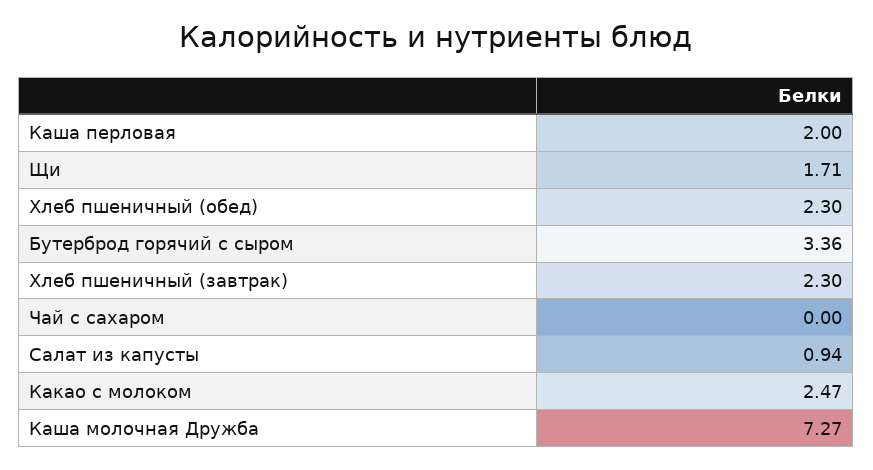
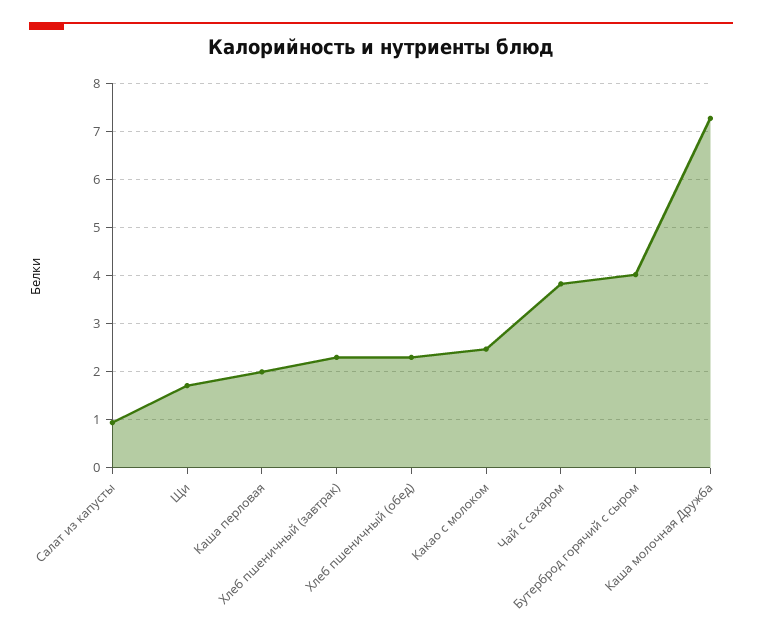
  {
    "Каша перловая": 2,
    "Щи": 1.71,
    "Хлеб пшеничный (обед)": 2.3,
-   "Бутерброд горячий с сыром": 3.36,
+   "Бутерброд горячий с сыром": 4,
    "Хлеб пшеничный (завтрак)": 2.3,
-   "Чай с сахаром": 0,
+   "Чай с сахаром": 3.8,
    "Салат из капусты": 0.94,
    "Какао с молоком": 2.47,
    "Каша молочная Дружба": 7.27
  }

